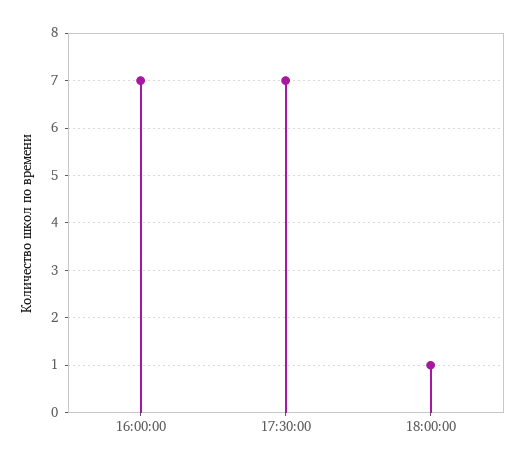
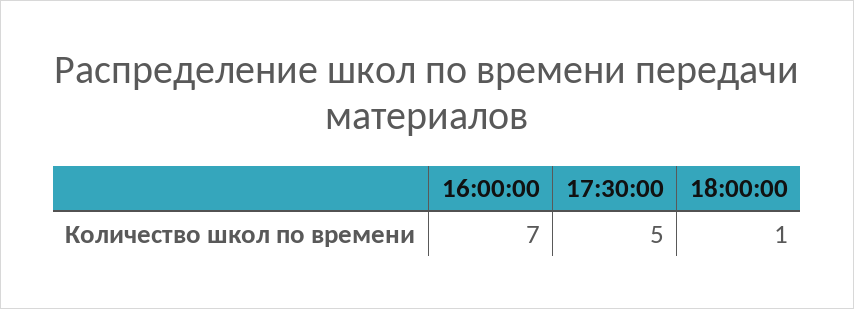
  {
    "16:00:00": 7,
-   "17:30:00": 7,
+   "17:30:00": 5,
    "18:00:00": 1
  }

